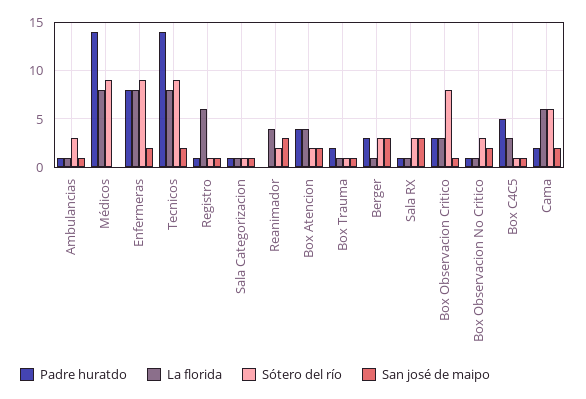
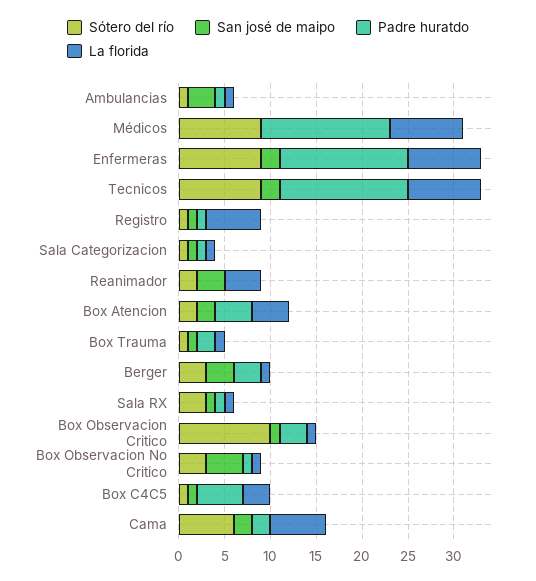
  {
    "Padre huratdo": {
      "Ambulancias": 1,
      "Médicos": 14,
-     "Enfermeras": 8,
+     "Enfermeras": 14,
      "Tecnicos": 14,
      "Registro": 1,
      "Sala Categorizacion": 1,
      "Reanimador": 0,
      "Box Atencion": 4,
      "Box Trauma": 2,
      "Berger": 3,
      "Sala RX": 1,
      "Box Observacion Critico": 3,
      "Box Observacion No Critico": 1,
      "Box C4C5": 5,
      "Cama": 2
    },
    "La florida": {
      "Ambulancias": 1,
      "Médicos": 8,
      "Enfermeras": 8,
      "Tecnicos": 8,
      "Registro": 6,
      "Sala Categorizacion": 1,
      "Reanimador": 4,
      "Box Atencion": 4,
      "Box Trauma": 1,
      "Berger": 1,
      "Sala RX": 1,
-     "Box Observacion Critico": 3,
+     "Box Observacion Critico": 1,
      "Box Observacion No Critico": 1,
      "Box C4C5": 3,
      "Cama": 6
    },
    "Sótero del río": {
-     "Ambulancias": 3,
+     "Ambulancias": 1,
      "Médicos": 9,
      "Enfermeras": 9,
      "Tecnicos": 9,
      "Registro": 1,
      "Sala Categorizacion": 1,
      "Reanimador": 2,
      "Box Atencion": 2,
      "Box Trauma": 1,
      "Berger": 3,
      "Sala RX": 3,
-     "Box Observacion Critico": 8,
+     "Box Observacion Critico": 10,
      "Box Observacion No Critico": 3,
      "Box C4C5": 1,
      "Cama": 6
    },
    "San josé de maipo": {
-     "Ambulancias": 1,
+     "Ambulancias": 3,
      "Médicos": 0,
      "Enfermeras": 2,
      "Tecnicos": 2,
      "Registro": 1,
      "Sala Categorizacion": 1,
      "Reanimador": 3,
      "Box Atencion": 2,
      "Box Trauma": 1,
      "Berger": 3,
-     "Sala RX": 3,
+     "Sala RX": 1,
      "Box Observacion Critico": 1,
-     "Box Observacion No Critico": 2,
+     "Box Observacion No Critico": 4,
      "Box C4C5": 1,
      "Cama": 2
    }
  }

